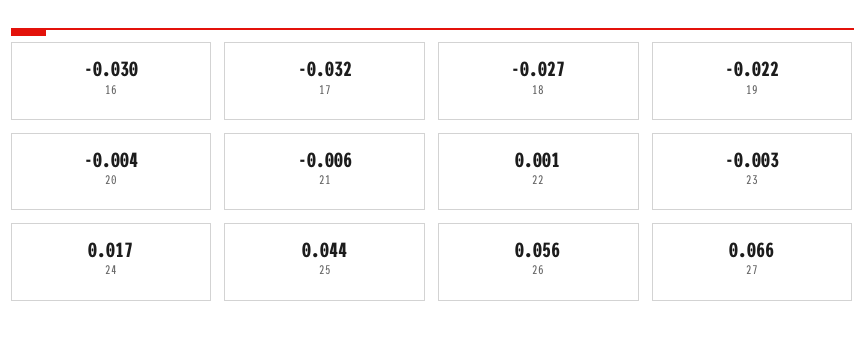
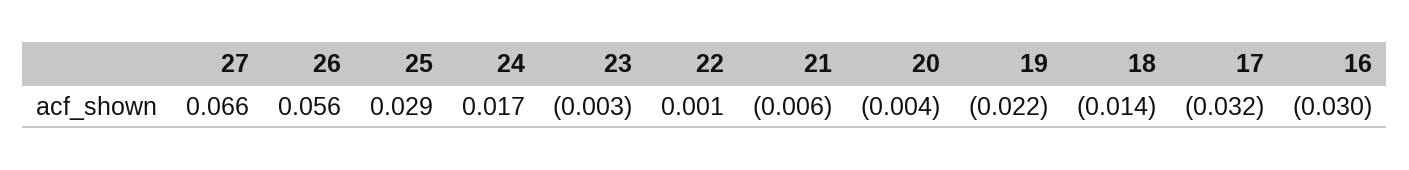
  {
    "16": -0.03,
    "17": -0.032,
-   "18": -0.027,
+   "18": -0.014,
    "19": -0.022,
    "20": -0.004,
    "21": -0.006,
    "22": 0.001,
    "23": -0.003,
    "24": 0.017,
-   "25": 0.044,
+   "25": 0.029,
    "26": 0.056,
    "27": 0.066
  }

